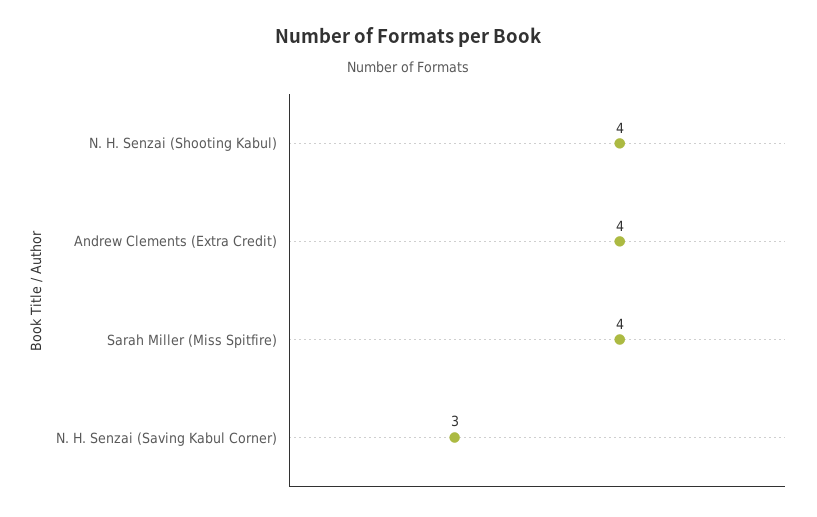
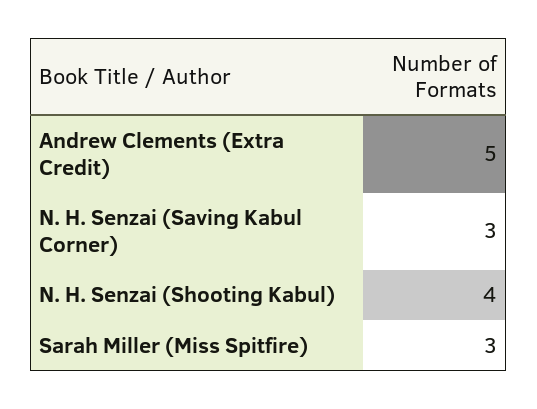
  {
    "N. H. Senzai (Shooting Kabul)": 4,
-   "Andrew Clements (Extra Credit)": 4,
+   "Andrew Clements (Extra Credit)": 5,
-   "Sarah Miller (Miss Spitfire)": 4,
+   "Sarah Miller (Miss Spitfire)": 3,
    "N. H. Senzai (Saving Kabul Corner)": 3
  }

